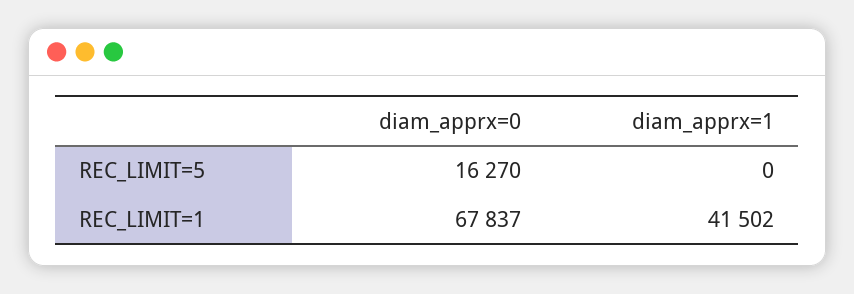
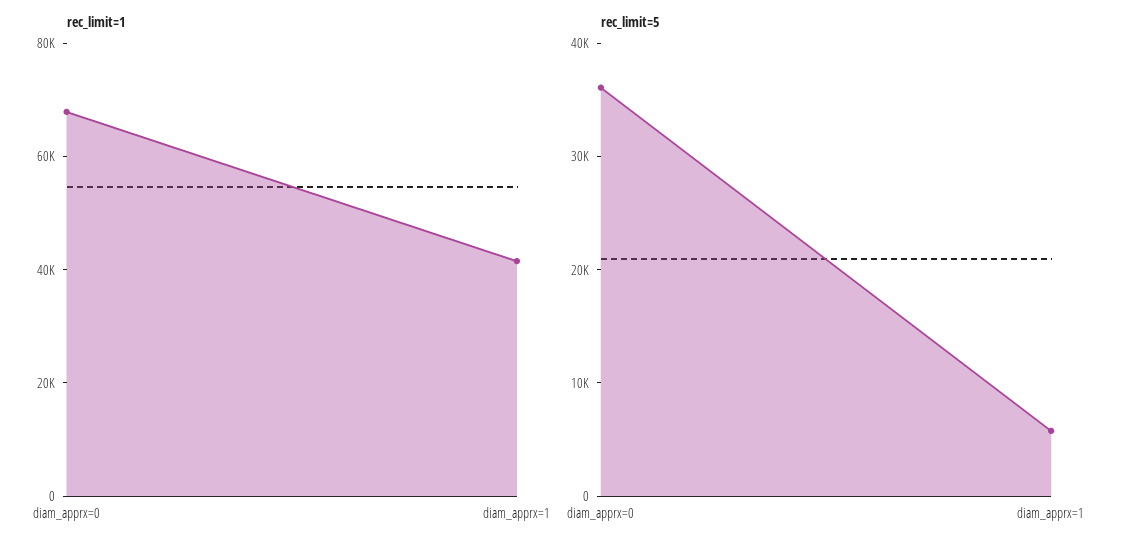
  {
    "REC_LIMIT=5": {
-     "diam_apprx=0": 16270,
+     "diam_apprx=0": 36000,
-     "diam_apprx=1": 0
+     "diam_apprx=1": 6000
    },
    "REC_LIMIT=1": {
      "diam_apprx=0": 67837,
      "diam_apprx=1": 41502
    }
  }

